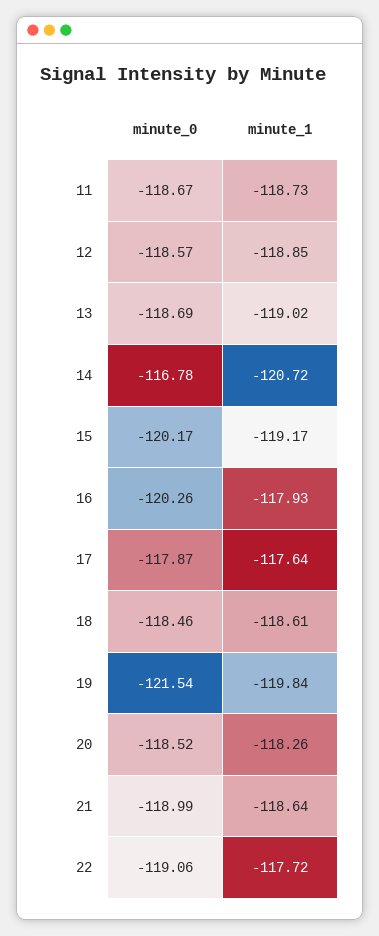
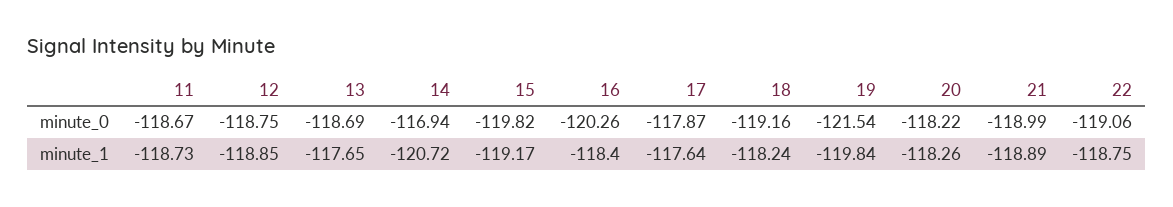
  {
    "minute_0": {
      "11": -118.67,
-     "12": -118.57,
+     "12": -118.75,
      "13": -118.69,
-     "14": -116.78,
+     "14": -116.94,
-     "15": -120.17,
+     "15": -119.82,
      "16": -120.26,
      "17": -117.87,
-     "18": -118.46,
+     "18": -119.16,
      "19": -121.54,
-     "20": -118.52,
+     "20": -118.22,
      "21": -118.99,
      "22": -119.06
    },
    "minute_1": {
      "11": -118.73,
      "12": -118.85,
-     "13": -119.02,
+     "13": -117.65,
      "14": -120.72,
      "15": -119.17,
-     "16": -117.93,
+     "16": -118.4,
      "17": -117.64,
-     "18": -118.61,
+     "18": -118.24,
      "19": -119.84,
      "20": -118.26,
-     "21": -118.64,
+     "21": -118.89,
-     "22": -117.72
+     "22": -118.75
    }
  }

